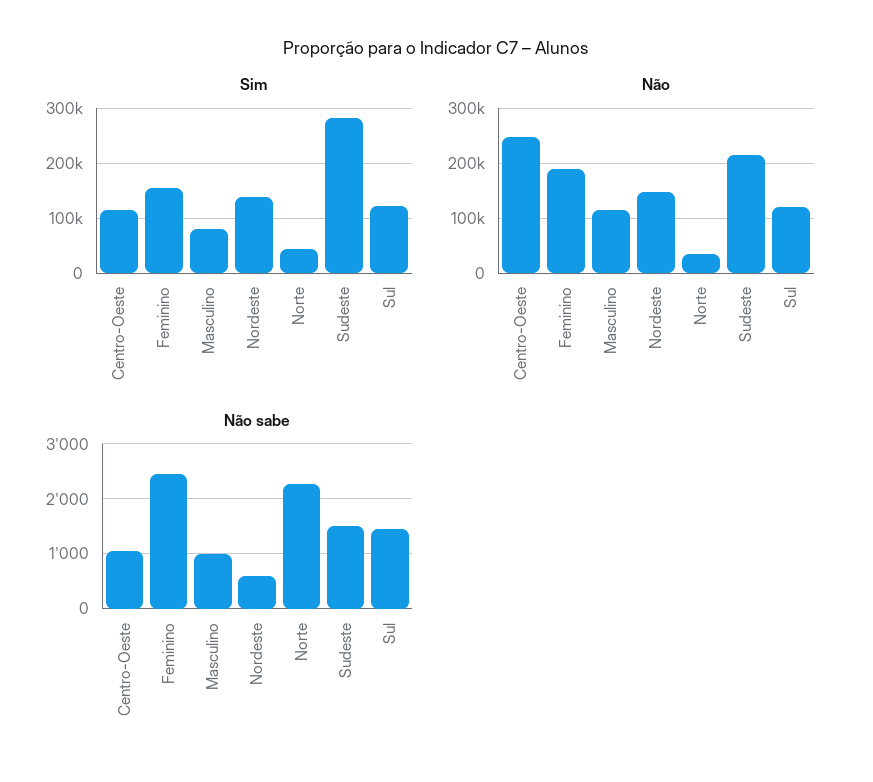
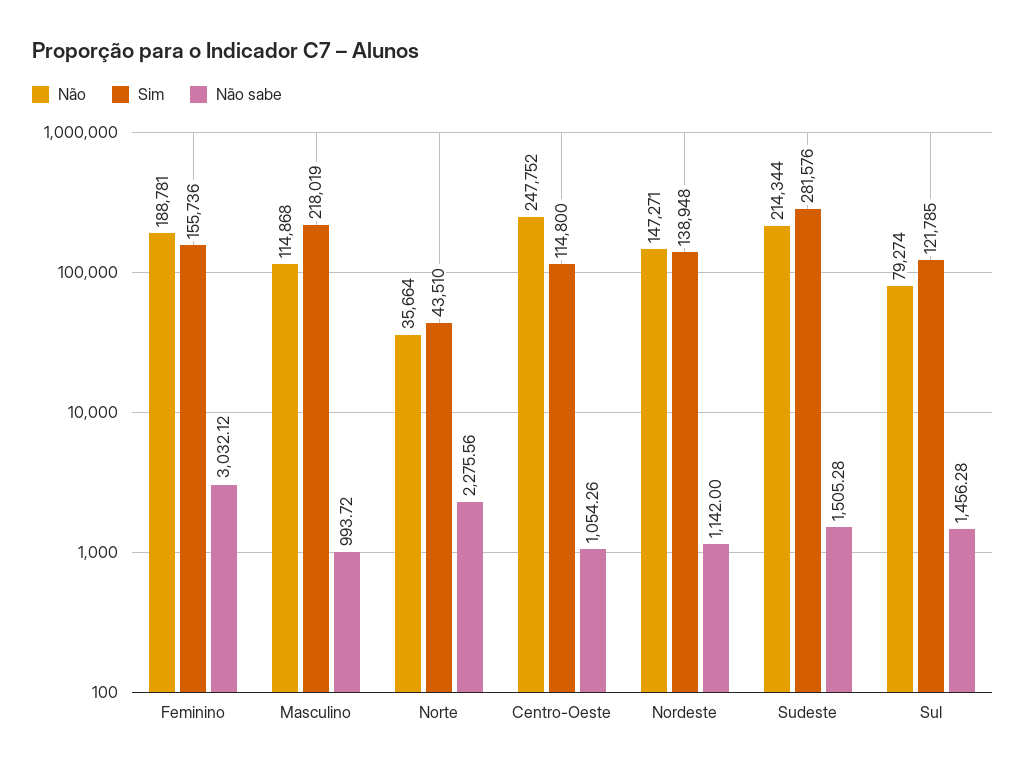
  {
    "Sim": {
      "Centro-Oeste": 114800,
      "Feminino": 155736,
-     "Masculino": 80000,
+     "Masculino": 218019,
      "Nordeste": 138948,
      "Norte": 43510,
      "Sudeste": 281576,
      "Sul": 121785
    },
    "Não": {
      "Centro-Oeste": 247752,
      "Feminino": 188781,
      "Masculino": 114868,
      "Nordeste": 147271,
      "Norte": 35664,
      "Sudeste": 214344,
-     "Sul": 120000
+     "Sul": 79274
    },
    "Não sabe": {
      "Centro-Oeste": 1054.26,
-     "Feminino": 2400,
+     "Feminino": 3032.12,
      "Masculino": 993.72,
-     "Nordeste": 600,
+     "Nordeste": 1142,
      "Norte": 2275.56,
      "Sudeste": 1505.28,
      "Sul": 1456.28
    }
  }

